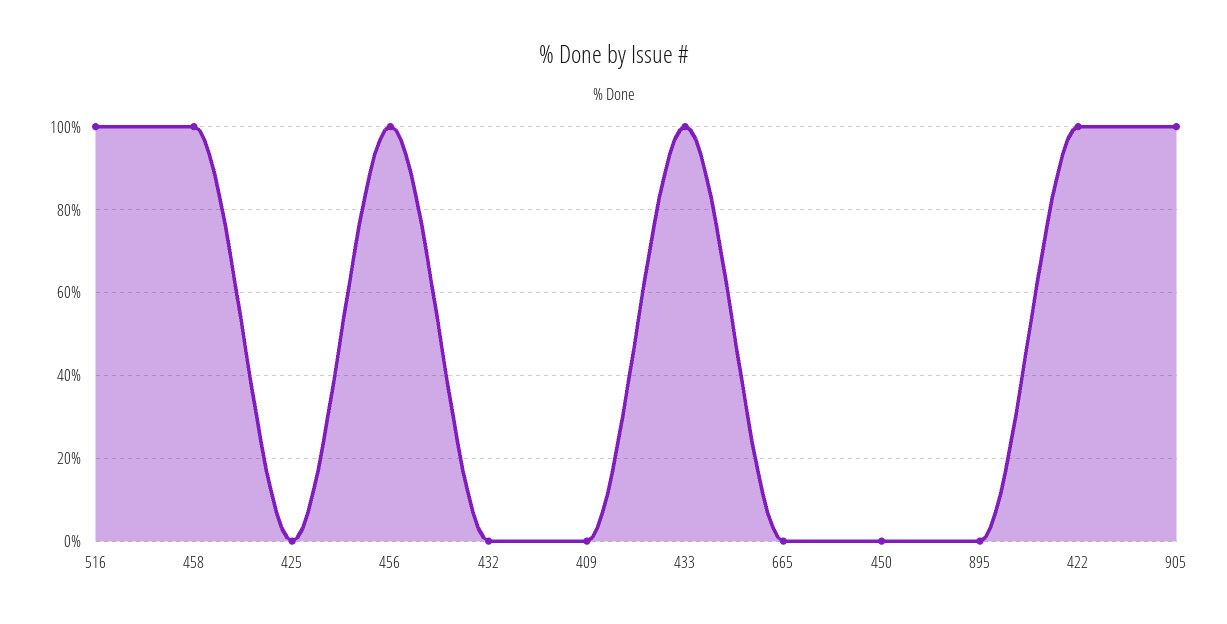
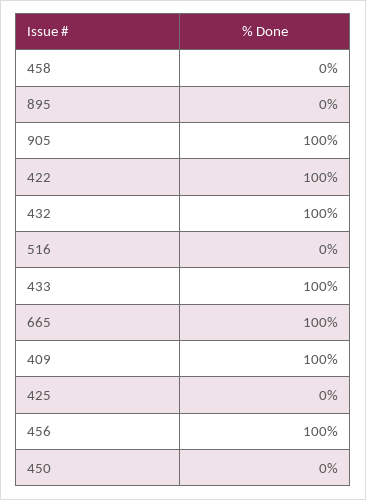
  {
-   "516": 100,
+   "516": 0,
-   "458": 100,
+   "458": 0,
    "425": 0,
    "456": 100,
-   "432": 0,
+   "432": 100,
-   "409": 0,
+   "409": 100,
    "433": 100,
-   "665": 0,
+   "665": 100,
    "450": 0,
    "895": 0,
    "422": 100,
    "905": 100
  }

